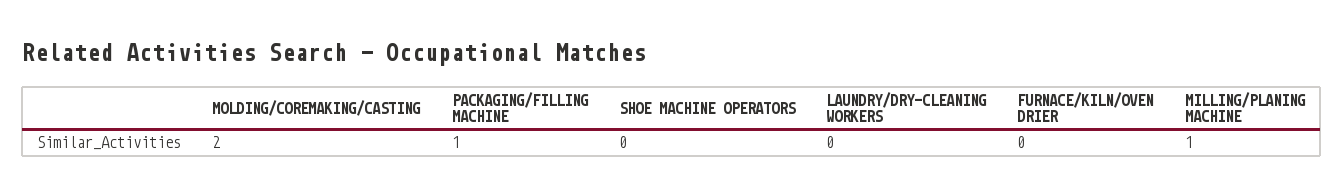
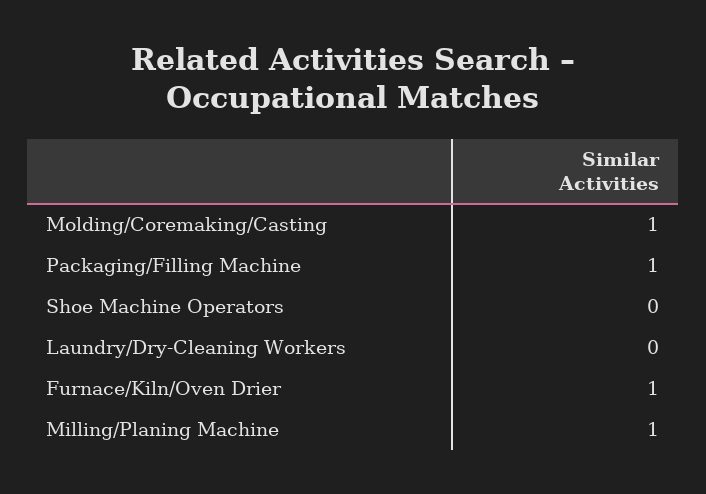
  {
-   "MOLDING/COREMAKING/CASTING": 2,
+   "MOLDING/COREMAKING/CASTING": 1,
    "PACKAGING/FILLING MACHINE": 1,
    "SHOE MACHINE OPERATORS": 0,
    "LAUNDRY/DRY-CLEANING WORKERS": 0,
-   "FURNACE/KILN/OVEN DRIER": 0,
+   "FURNACE/KILN/OVEN DRIER": 1,
    "MILLING/PLANING MACHINE": 1
  }

